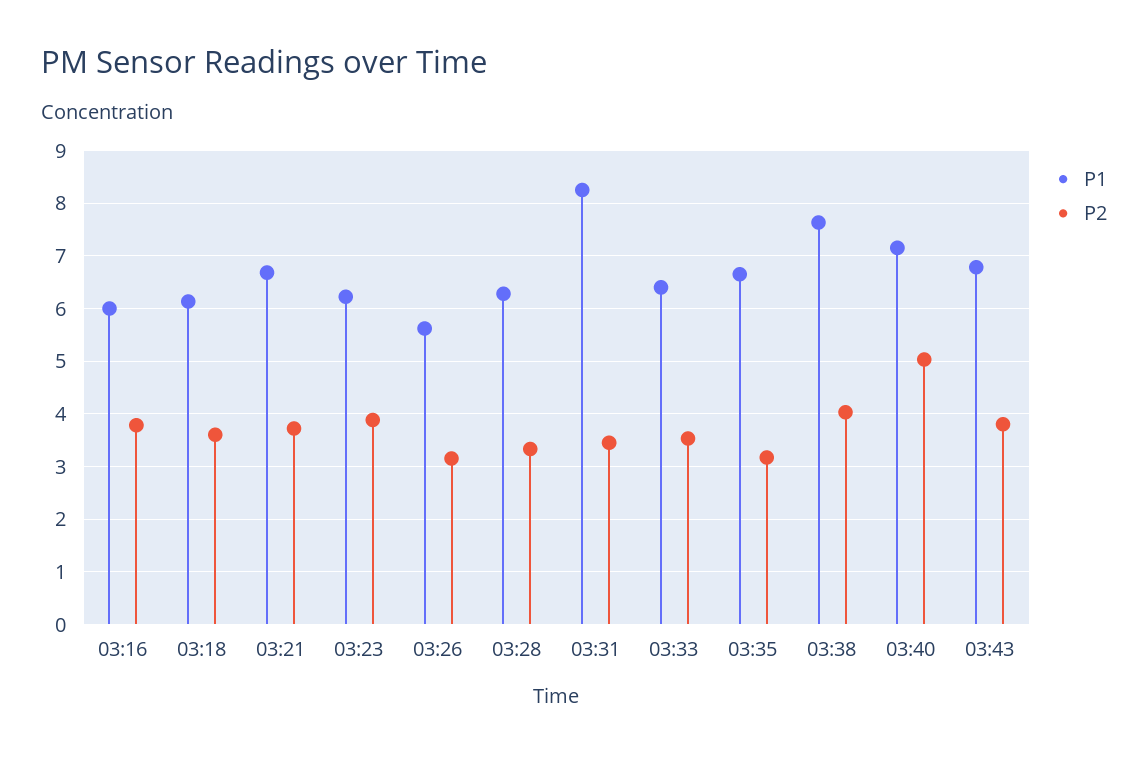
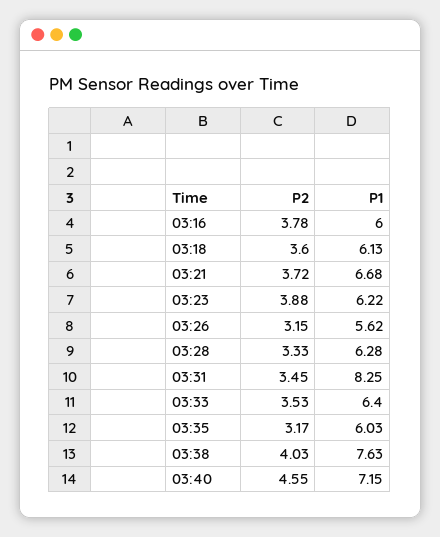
  {
    "P1": {
      "03:16": 6,
      "03:18": 6.13,
      "03:21": 6.68,
      "03:23": 6.22,
      "03:26": 5.62,
      "03:28": 6.28,
      "03:31": 8.25,
      "03:33": 6.4,
-     "03:35": 6.6,
+     "03:35": 6.03,
      "03:38": 7.63,
-     "03:40": 7.15,
+     "03:40": 7.15
-     "03:43": 6.8
    },
    "P2": {
      "03:16": 3.78,
      "03:18": 3.6,
      "03:21": 3.72,
      "03:23": 3.88,
      "03:26": 3.15,
      "03:28": 3.33,
      "03:31": 3.45,
      "03:33": 3.53,
      "03:35": 3.17,
      "03:38": 4.03,
-     "03:40": 5,
+     "03:40": 4.55
-     "03:43": 3.8
    }
  }

